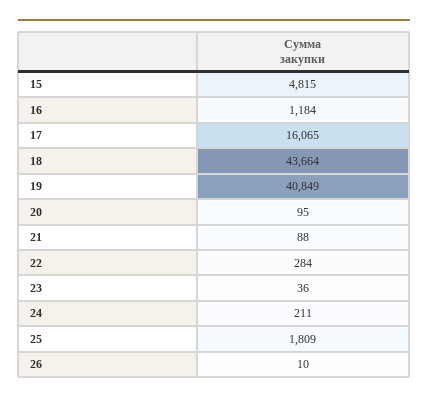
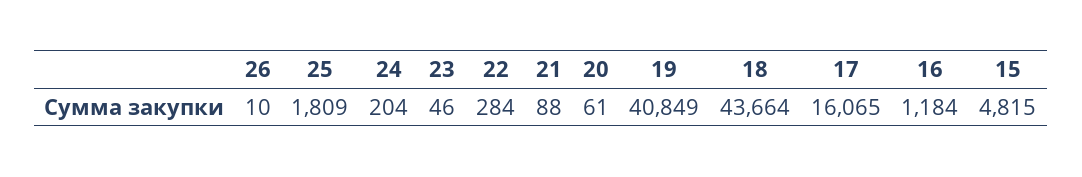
  {
    "15": 4815,
    "16": 1184,
    "17": 16065,
    "18": 43664,
    "19": 40849,
-   "20": 95,
+   "20": 61,
    "21": 88,
    "22": 284,
-   "23": 36,
+   "23": 46,
-   "24": 211,
+   "24": 204,
    "25": 1809,
    "26": 10
  }

